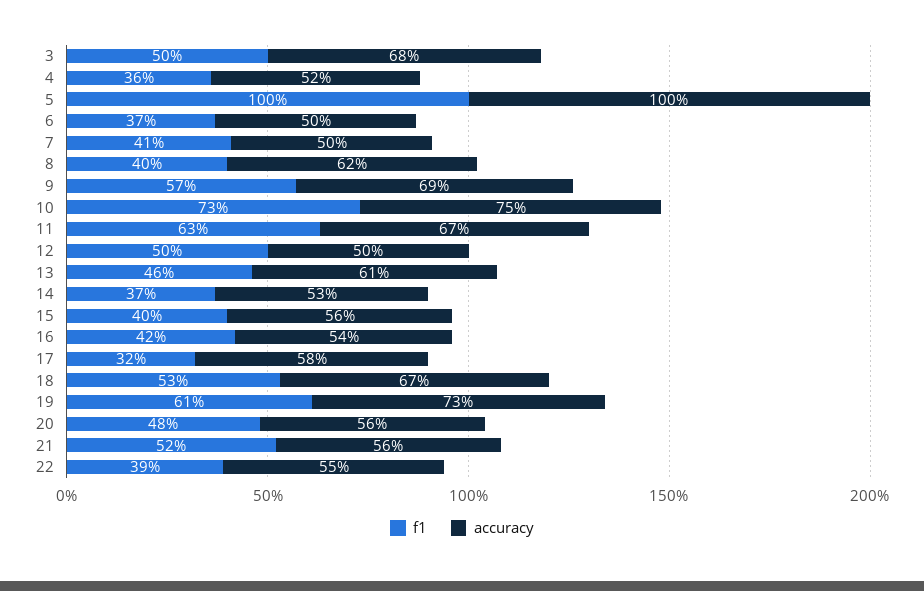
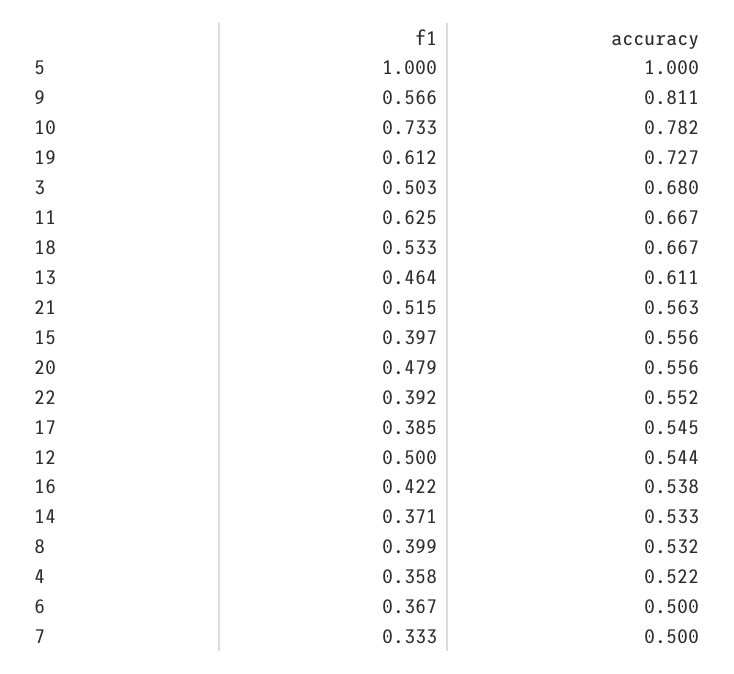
  {
    "f1": {
      "3": 0.503,
      "4": 0.358,
      "5": 1,
      "6": 0.367,
-     "7": 0.41,
+     "7": 0.333,
      "8": 0.399,
      "9": 0.566,
      "10": 0.733,
      "11": 0.625,
      "12": 0.5,
      "13": 0.464,
      "14": 0.371,
      "15": 0.397,
      "16": 0.422,
-     "17": 0.32,
+     "17": 0.385,
      "18": 0.533,
      "19": 0.612,
      "20": 0.479,
      "21": 0.515,
      "22": 0.392
    },
    "accuracy": {
      "3": 0.68,
      "4": 0.522,
      "5": 1,
      "6": 0.5,
      "7": 0.5,
-     "8": 0.62,
+     "8": 0.532,
-     "9": 0.69,
+     "9": 0.811,
-     "10": 0.75,
+     "10": 0.782,
      "11": 0.667,
-     "12": 0.5,
+     "12": 0.544,
      "13": 0.611,
      "14": 0.533,
      "15": 0.556,
      "16": 0.538,
-     "17": 0.58,
+     "17": 0.545,
      "18": 0.667,
      "19": 0.727,
      "20": 0.556,
      "21": 0.563,
      "22": 0.552
    }
  }

